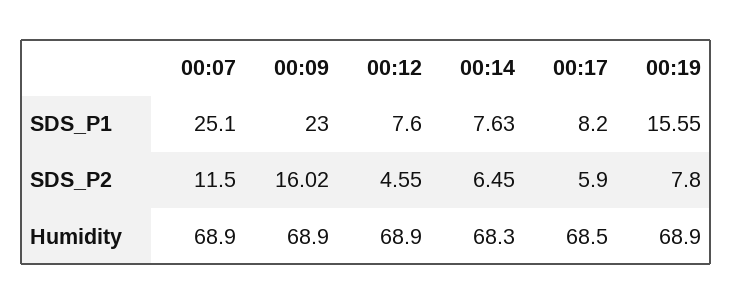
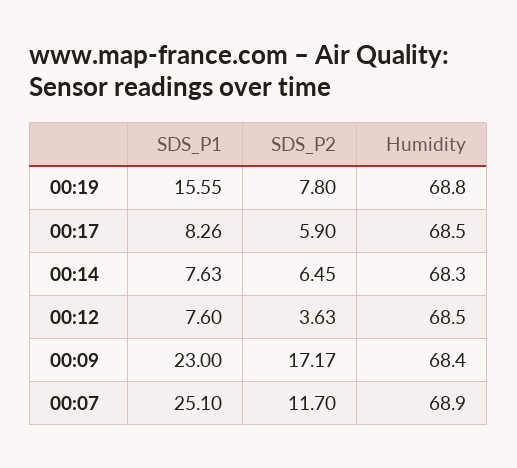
  {
    "00:07": {
      "SDS_P1": 25.1,
-     "SDS_P2": 11.5,
+     "SDS_P2": 11.7,
      "Humidity": 68.9
    },
    "00:09": {
      "SDS_P1": 23,
-     "SDS_P2": 16.02,
+     "SDS_P2": 17.17,
-     "Humidity": 68.9
+     "Humidity": 68.4
    },
    "00:12": {
      "SDS_P1": 7.6,
-     "SDS_P2": 4.55,
+     "SDS_P2": 3.63,
-     "Humidity": 68.9
+     "Humidity": 68.5
    },
    "00:14": {
      "SDS_P1": 7.63,
      "SDS_P2": 6.45,
      "Humidity": 68.3
    },
    "00:17": {
-     "SDS_P1": 8.2,
+     "SDS_P1": 8.26,
      "SDS_P2": 5.9,
      "Humidity": 68.5
    },
    "00:19": {
      "SDS_P1": 15.55,
      "SDS_P2": 7.8,
-     "Humidity": 68.9
+     "Humidity": 68.8
    }
  }

